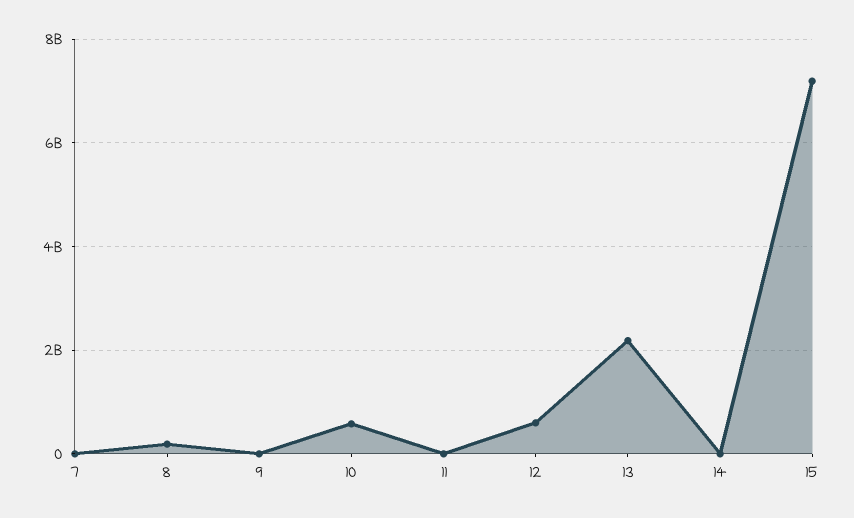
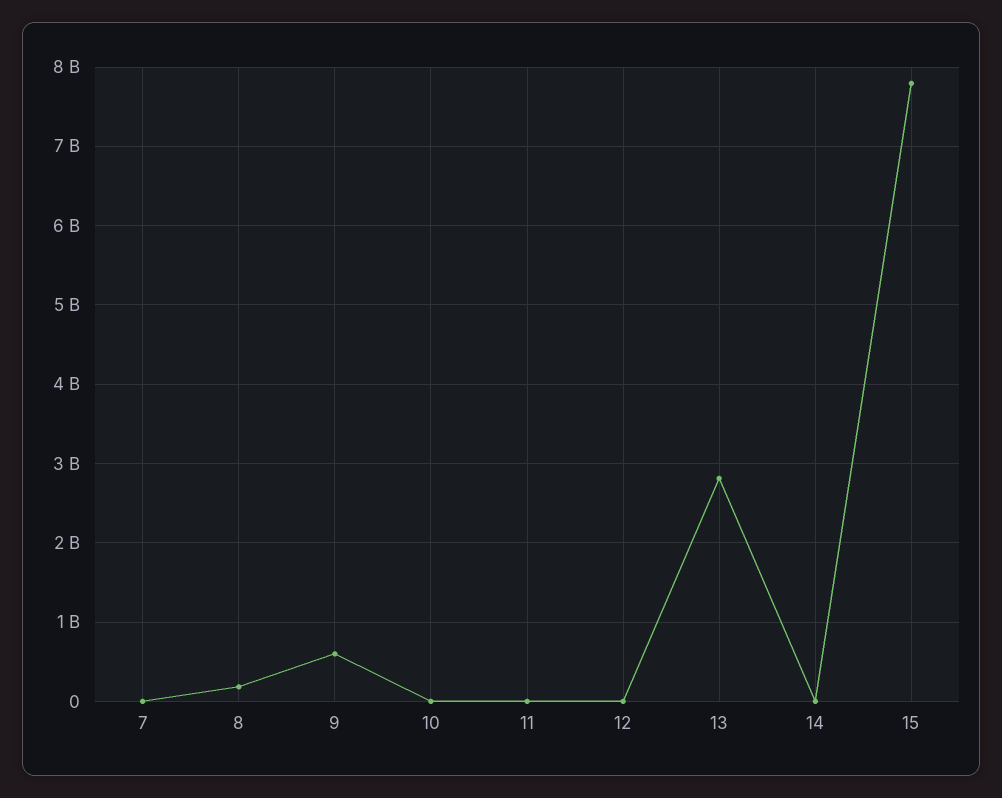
  {
    "7": 0,
    "8": 200000000,
-   "9": 0,
+   "9": 600000000,
-   "10": 600000000,
+   "10": 0,
    "11": 0,
-   "12": 600000000,
+   "12": 0,
-   "13": 2200000000,
+   "13": 2800000000,
    "14": 0,
-   "15": 7200000000
+   "15": 7800000000
  }

